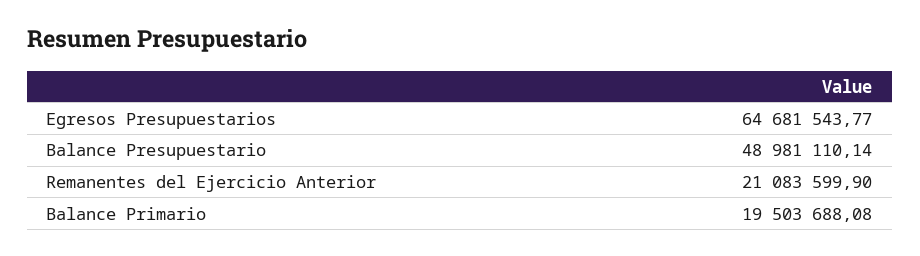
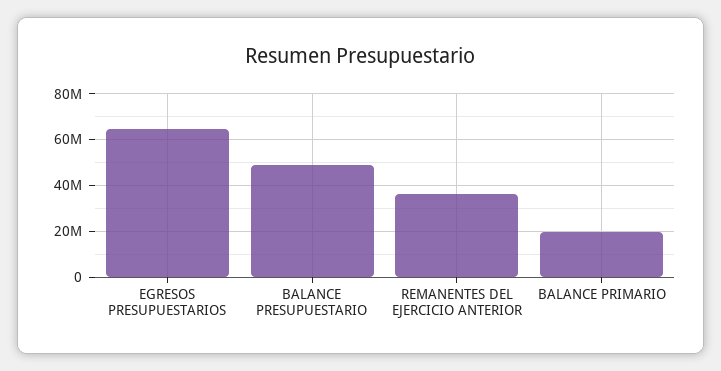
  {
    "Egresos Presupuestarios": 64681543.77,
    "Balance Presupuestario": 48981110.14,
-   "Remanentes del Ejercicio Anterior": 21083599.9,
+   "Remanentes del Ejercicio Anterior": 35000000,
    "Balance Primario": 19503688.08
  }

